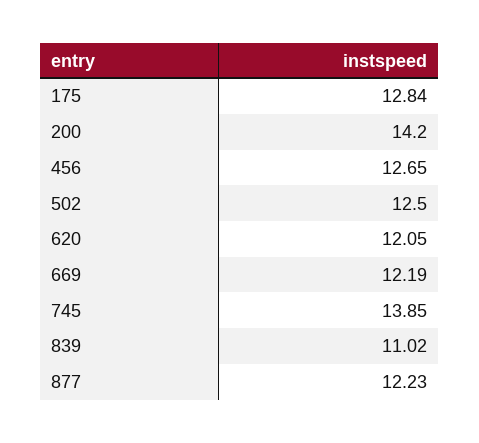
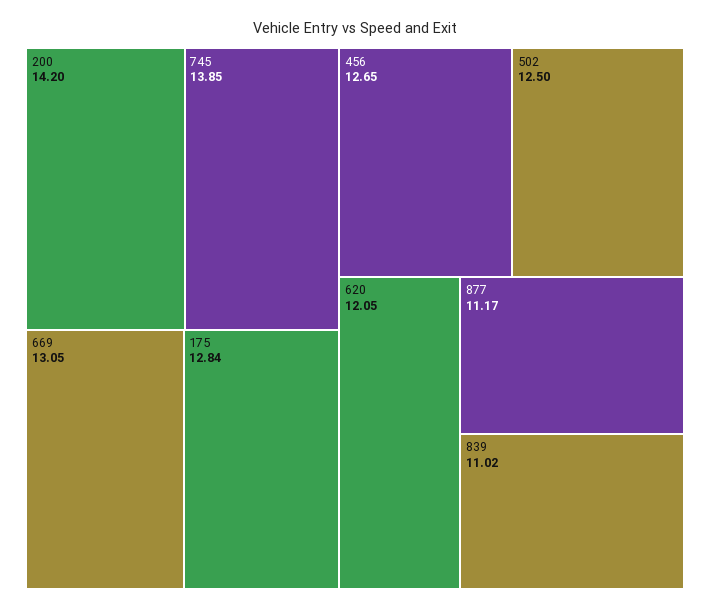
  {
    "175": 12.84,
    "200": 14.2,
    "456": 12.65,
    "502": 12.5,
    "620": 12.05,
-   "669": 12.19,
+   "669": 13.05,
    "745": 13.85,
    "839": 11.02,
-   "877": 12.23
+   "877": 11.17
  }

